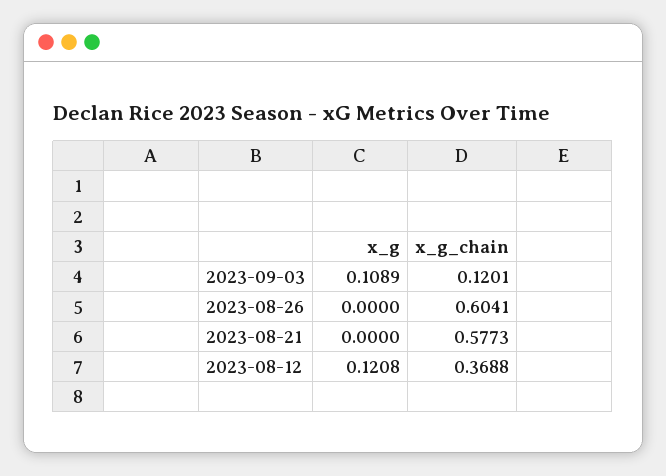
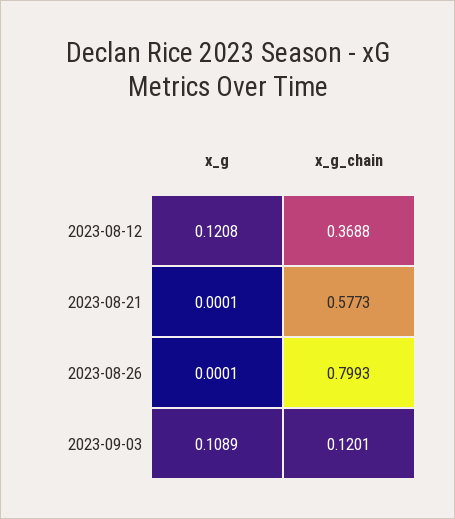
  {
    "x_g": {
      "2023-09-03": 0.1089,
-     "2023-08-26": 0,
+     "2023-08-26": 0.0001,
-     "2023-08-21": 0,
+     "2023-08-21": 0.0001,
      "2023-08-12": 0.1208
    },
    "x_g_chain": {
      "2023-09-03": 0.1201,
-     "2023-08-26": 0.6041,
+     "2023-08-26": 0.7993,
      "2023-08-21": 0.5773,
      "2023-08-12": 0.3688
    }
  }

